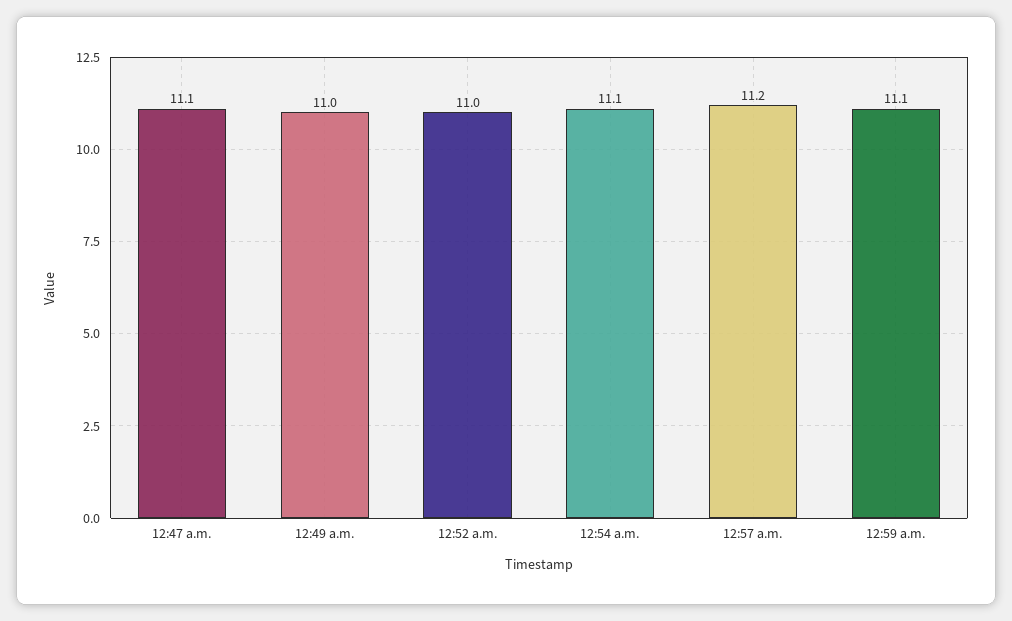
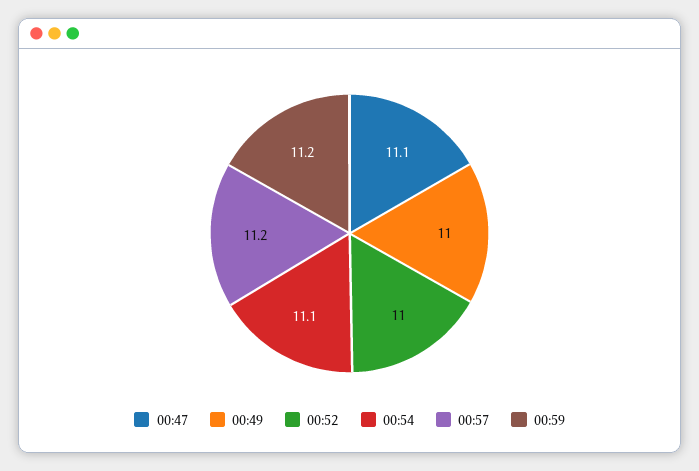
  {
    "12:47 a.m.": 11.1,
    "12:49 a.m.": 11,
    "12:52 a.m.": 11,
    "12:54 a.m.": 11.1,
    "12:57 a.m.": 11.2,
-   "12:59 a.m.": 11.1
+   "12:59 a.m.": 11.2
  }

